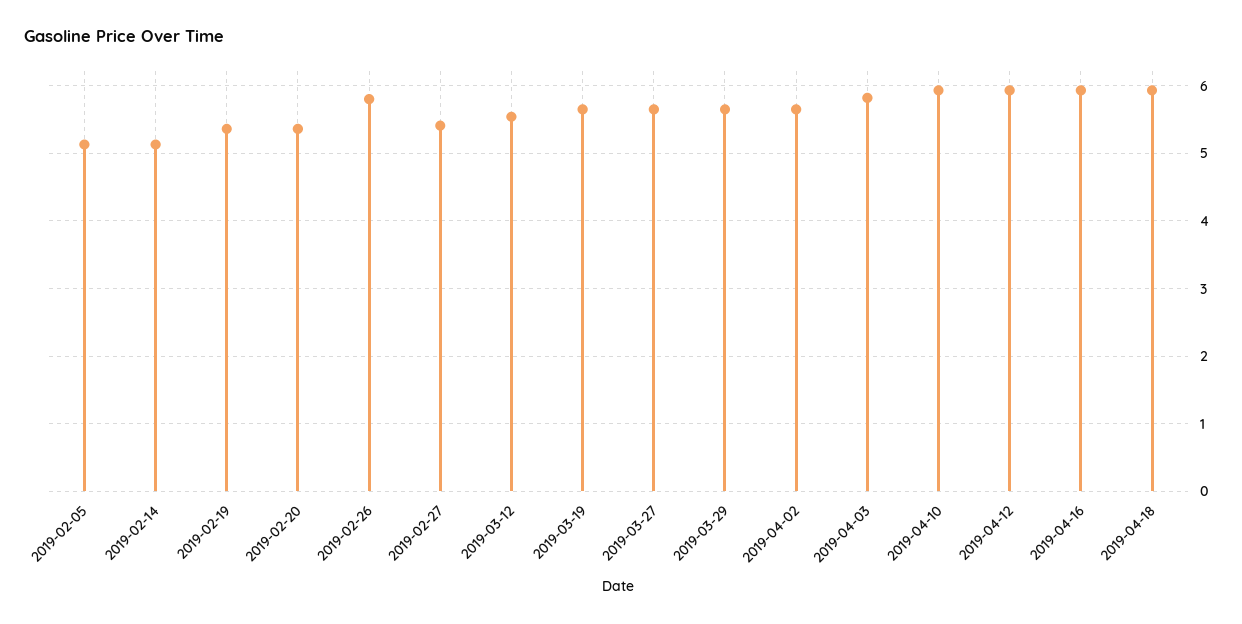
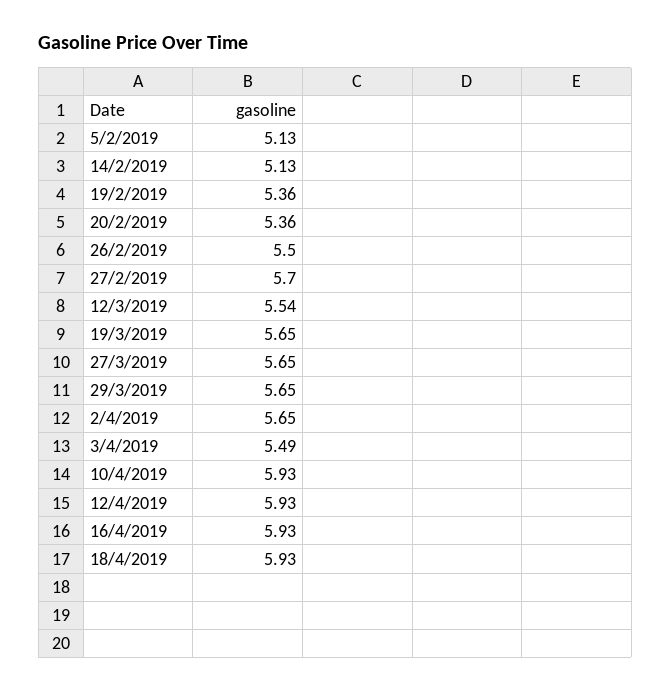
  {
    "2019-02-05": 5.13,
    "2019-02-14": 5.13,
    "2019-02-19": 5.36,
    "2019-02-20": 5.36,
-   "2019-02-26": 5.8,
+   "2019-02-26": 5.5,
-   "2019-02-27": 5.4,
+   "2019-02-27": 5.7,
    "2019-03-12": 5.54,
    "2019-03-19": 5.65,
    "2019-03-27": 5.65,
    "2019-03-29": 5.65,
    "2019-04-02": 5.65,
-   "2019-04-03": 5.8,
+   "2019-04-03": 5.49,
    "2019-04-10": 5.93,
    "2019-04-12": 5.93,
    "2019-04-16": 5.93,
    "2019-04-18": 5.93
  }

